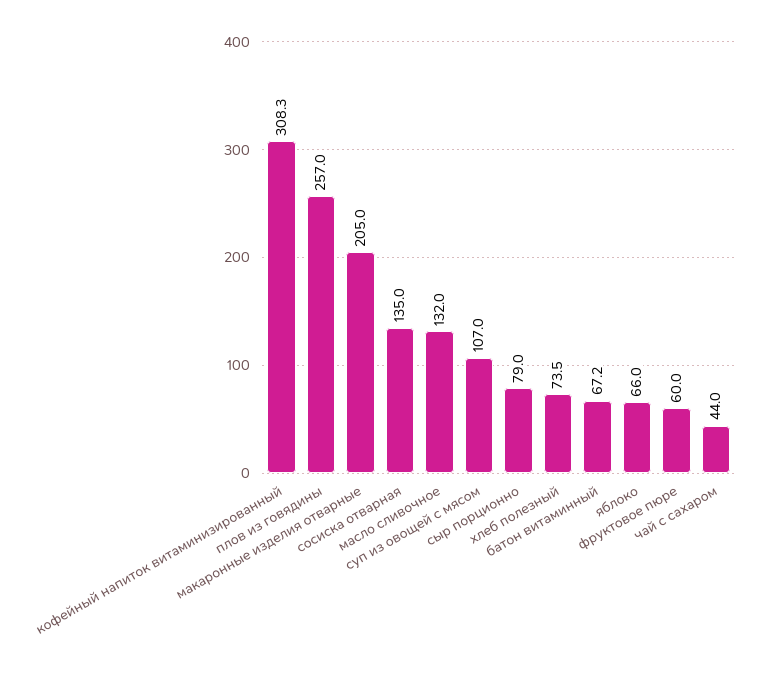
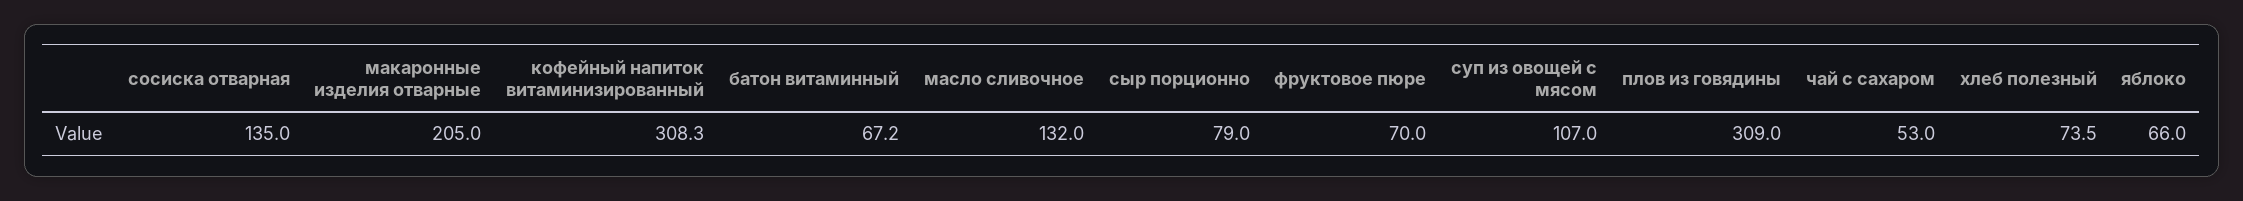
  {
    "кофейный напиток витаминизированный": 308.3,
-   "плов из говядины": 257,
+   "плов из говядины": 309,
    "макаронные изделия отварные": 205,
    "сосиска отварная": 135,
    "масло сливочное": 132,
    "суп из овощей с мясом": 107,
    "сыр порционно": 79,
    "хлеб полезный": 73.5,
    "батон витаминный": 67.2,
    "яблоко": 66,
-   "фруктовое пюре": 60,
+   "фруктовое пюре": 70,
-   "чай с сахаром": 44
+   "чай с сахаром": 53
  }

